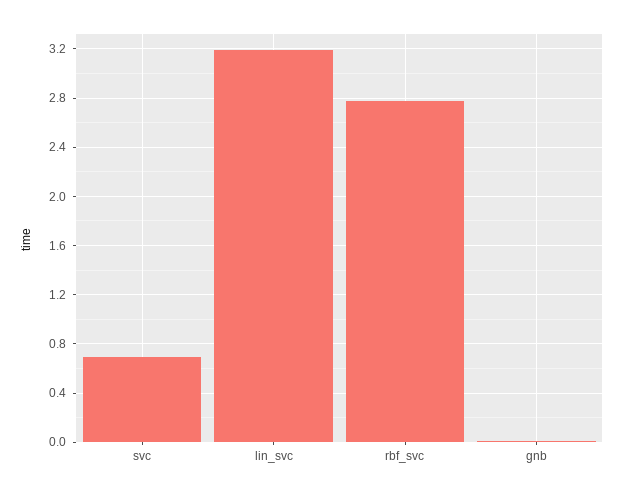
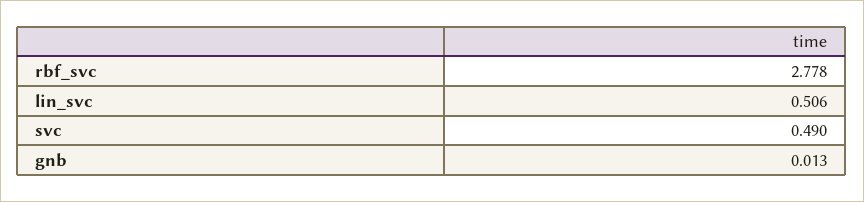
  {
-   "svc": 0.7,
+   "svc": 0.49,
-   "lin_svc": 3.2,
+   "lin_svc": 0.506,
    "rbf_svc": 2.778,
    "gnb": 0.013
  }

